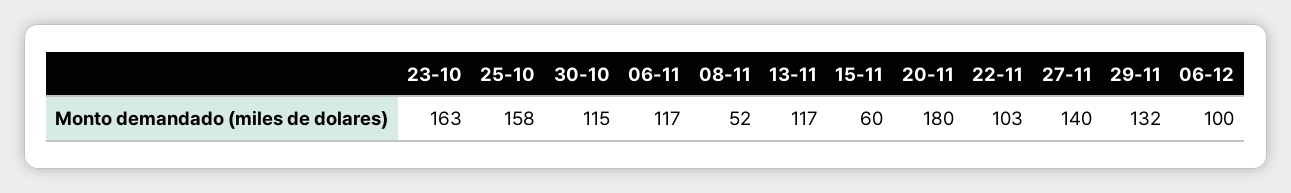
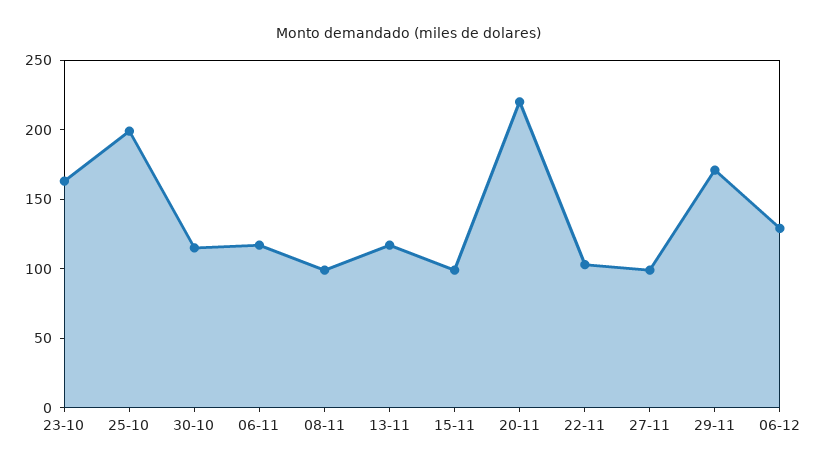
  {
    "23-10": 163,
-   "25-10": 158,
+   "25-10": 200,
    "30-10": 115,
    "06-11": 117,
-   "08-11": 52,
+   "08-11": 100,
    "13-11": 117,
-   "15-11": 60,
+   "15-11": 100,
-   "20-11": 180,
+   "20-11": 220,
    "22-11": 103,
-   "27-11": 140,
+   "27-11": 100,
-   "29-11": 132,
+   "29-11": 170,
-   "06-12": 100
+   "06-12": 130
  }

